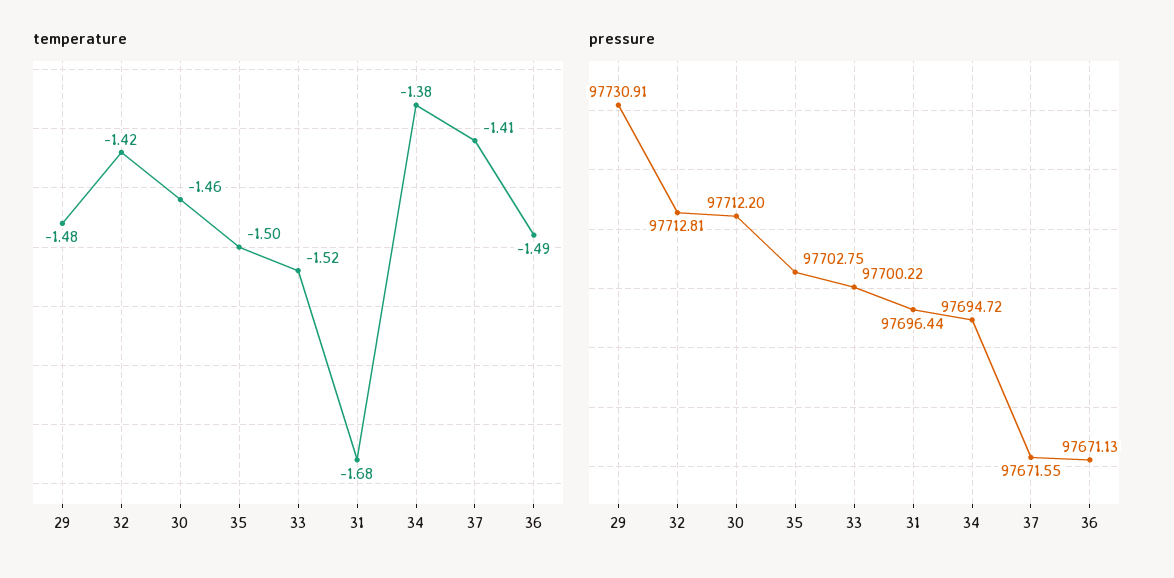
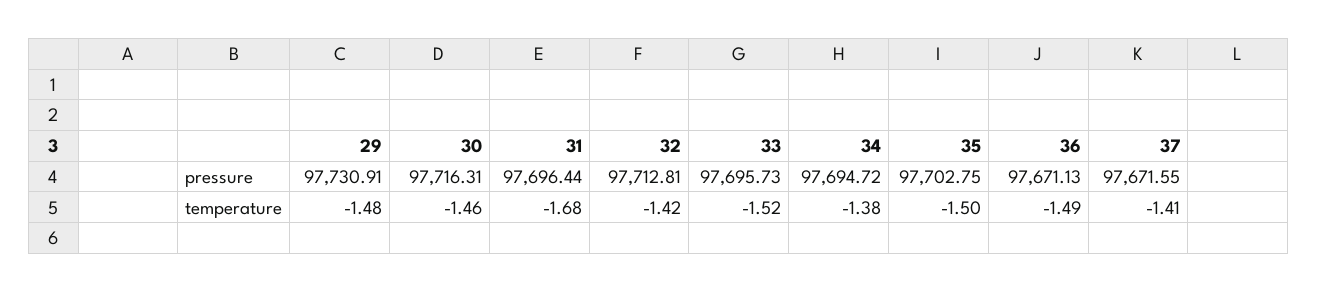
  {
    "temperature": {
      "29": -1.48,
      "32": -1.42,
      "30": -1.46,
      "35": -1.5,
      "33": -1.52,
      "31": -1.68,
      "34": -1.38,
      "37": -1.41,
      "36": -1.49
    },
    "pressure": {
      "29": 97730.91,
      "32": 97712.81,
-     "30": 97712.2,
+     "30": 97716.31,
      "35": 97702.75,
-     "33": 97700.22,
+     "33": 97695.73,
      "31": 97696.44,
      "34": 97694.72,
      "37": 97671.55,
      "36": 97671.13
    }
  }

